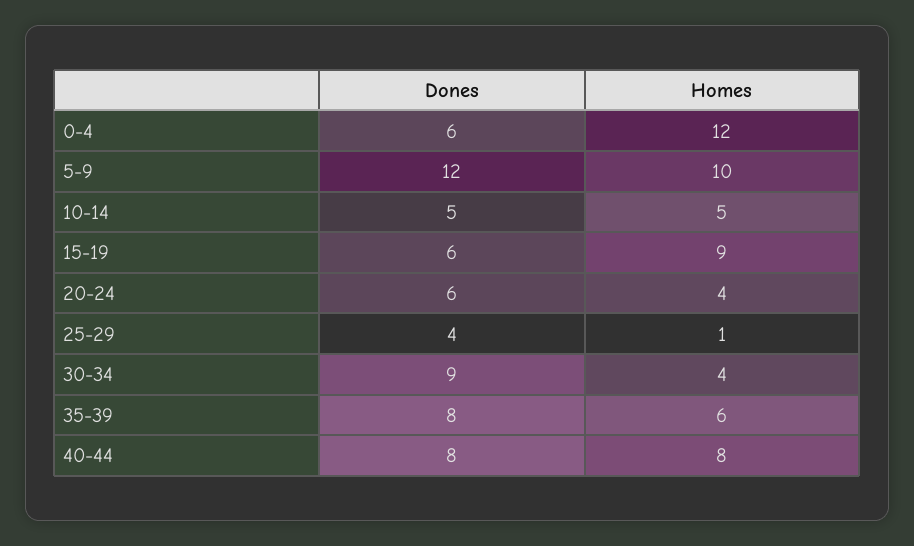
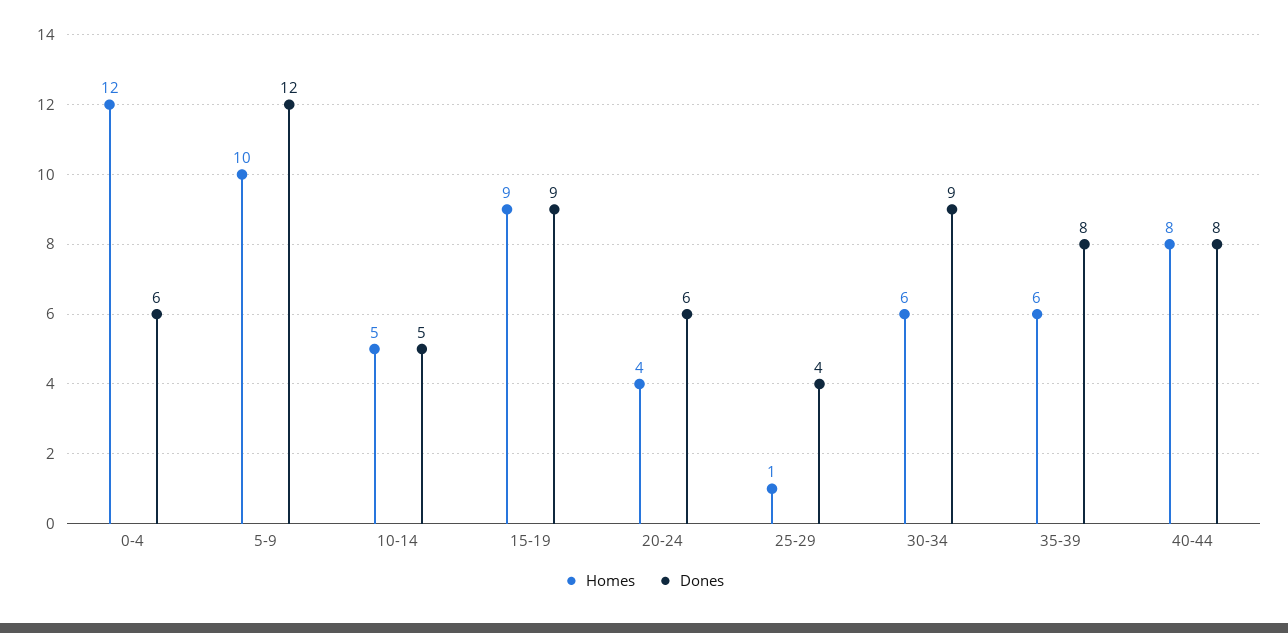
  {
    "Dones": {
      "0-4": 6,
      "5-9": 12,
      "10-14": 5,
-     "15-19": 6,
+     "15-19": 9,
      "20-24": 6,
      "25-29": 4,
      "30-34": 9,
      "35-39": 8,
      "40-44": 8
    },
    "Homes": {
      "0-4": 12,
      "5-9": 10,
      "10-14": 5,
      "15-19": 9,
      "20-24": 4,
      "25-29": 1,
-     "30-34": 4,
+     "30-34": 6,
      "35-39": 6,
      "40-44": 8
    }
  }

